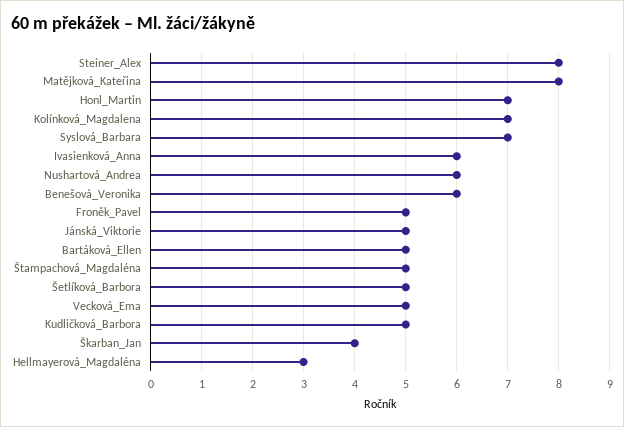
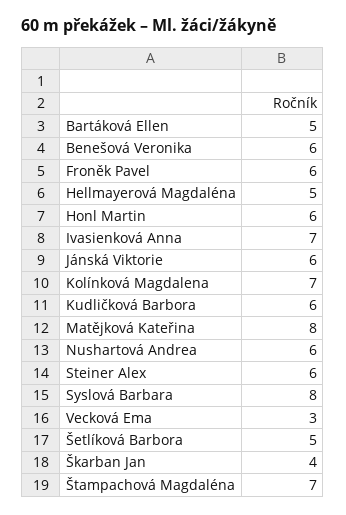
  {
-   "Steiner_Alex": 8,
+   "Steiner_Alex": 6,
    "Matějková_Kateřina": 8,
-   "Honl_Martin": 7,
+   "Honl_Martin": 6,
    "Kolínková_Magdalena": 7,
-   "Syslová_Barbara": 7,
+   "Syslová_Barbara": 8,
-   "Ivasienková_Anna": 6,
+   "Ivasienková_Anna": 7,
    "Nushartová_Andrea": 6,
    "Benešová_Veronika": 6,
-   "Froněk_Pavel": 5,
+   "Froněk_Pavel": 6,
-   "Jánská_Viktorie": 5,
+   "Jánská_Viktorie": 6,
    "Bartáková_Ellen": 5,
-   "Štampachová_Magdaléna": 5,
+   "Štampachová_Magdaléna": 7,
    "Šetlíková_Barbora": 5,
-   "Vecková_Ema": 5,
+   "Vecková_Ema": 3,
-   "Kudličková_Barbora": 5,
+   "Kudličková_Barbora": 6,
    "Škarban_Jan": 4,
-   "Hellmayerová_Magdaléna": 3
+   "Hellmayerová_Magdaléna": 5
  }

